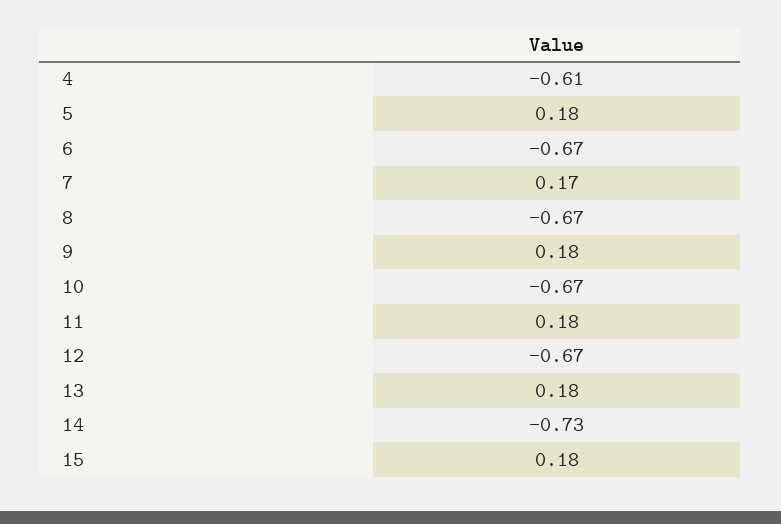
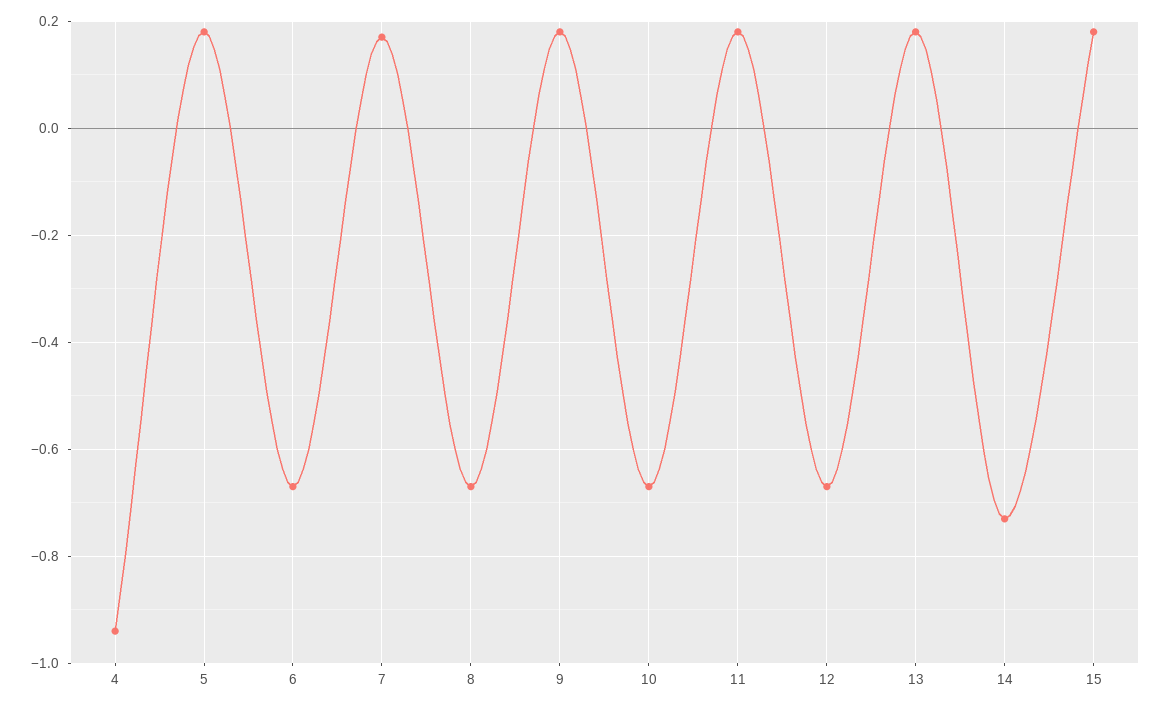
  {
-   "4": -0.61,
+   "4": -0.95,
    "5": 0.18,
    "6": -0.67,
    "7": 0.17,
    "8": -0.67,
    "9": 0.18,
    "10": -0.67,
    "11": 0.18,
    "12": -0.67,
    "13": 0.18,
    "14": -0.73,
    "15": 0.18
  }

